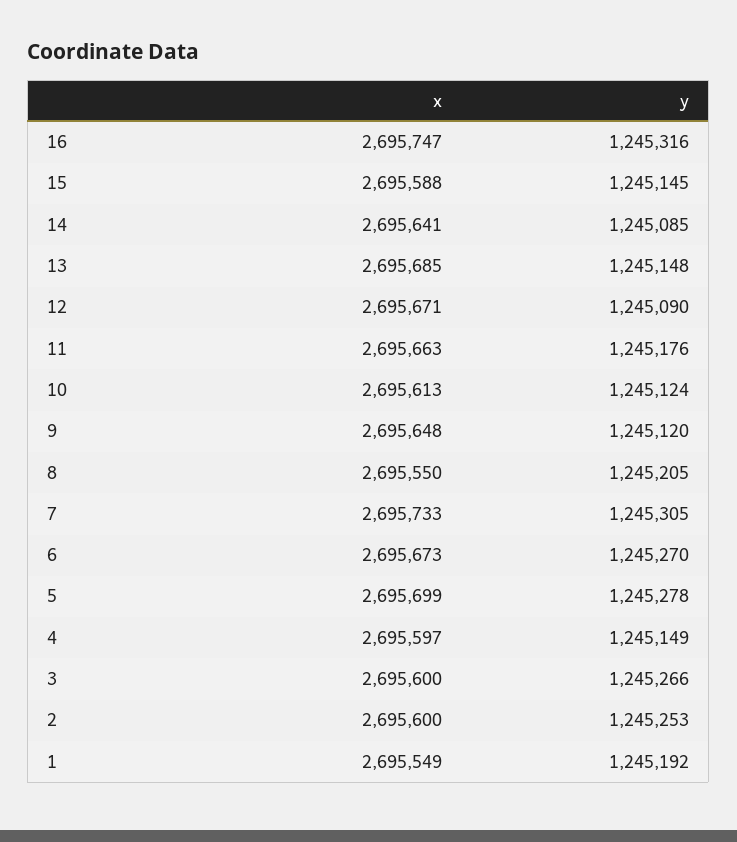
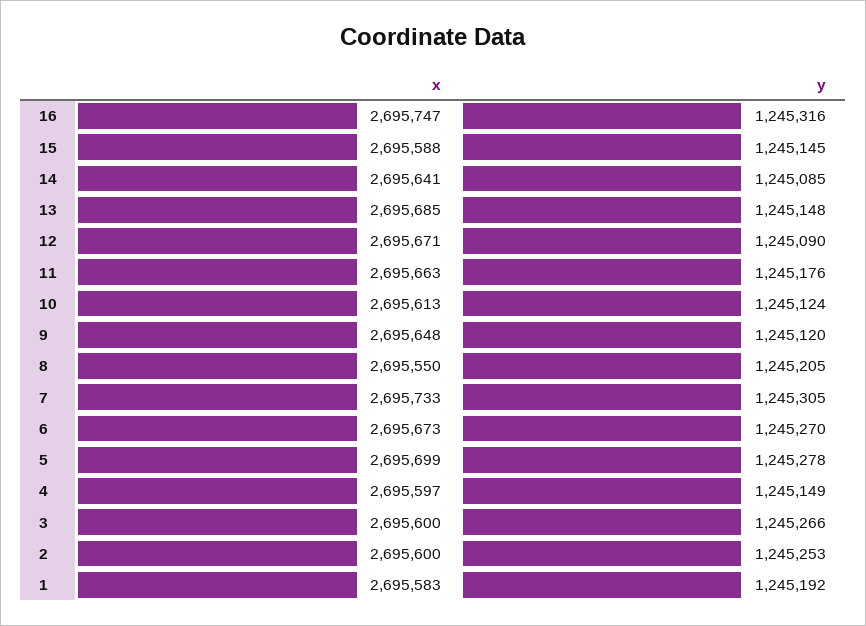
  {
    "x": {
      "16": 2695747,
      "15": 2695588,
      "14": 2695641,
      "13": 2695685,
      "12": 2695671,
      "11": 2695663,
      "10": 2695613,
      "9": 2695648,
      "8": 2695550,
      "7": 2695733,
      "6": 2695673,
      "5": 2695699,
      "4": 2695597,
      "3": 2695600,
      "2": 2695600,
-     "1": 2695549
+     "1": 2695583
    },
    "y": {
      "16": 1245316,
      "15": 1245145,
      "14": 1245085,
      "13": 1245148,
      "12": 1245090,
      "11": 1245176,
      "10": 1245124,
      "9": 1245120,
      "8": 1245205,
      "7": 1245305,
      "6": 1245270,
      "5": 1245278,
      "4": 1245149,
      "3": 1245266,
      "2": 1245253,
      "1": 1245192
    }
  }

